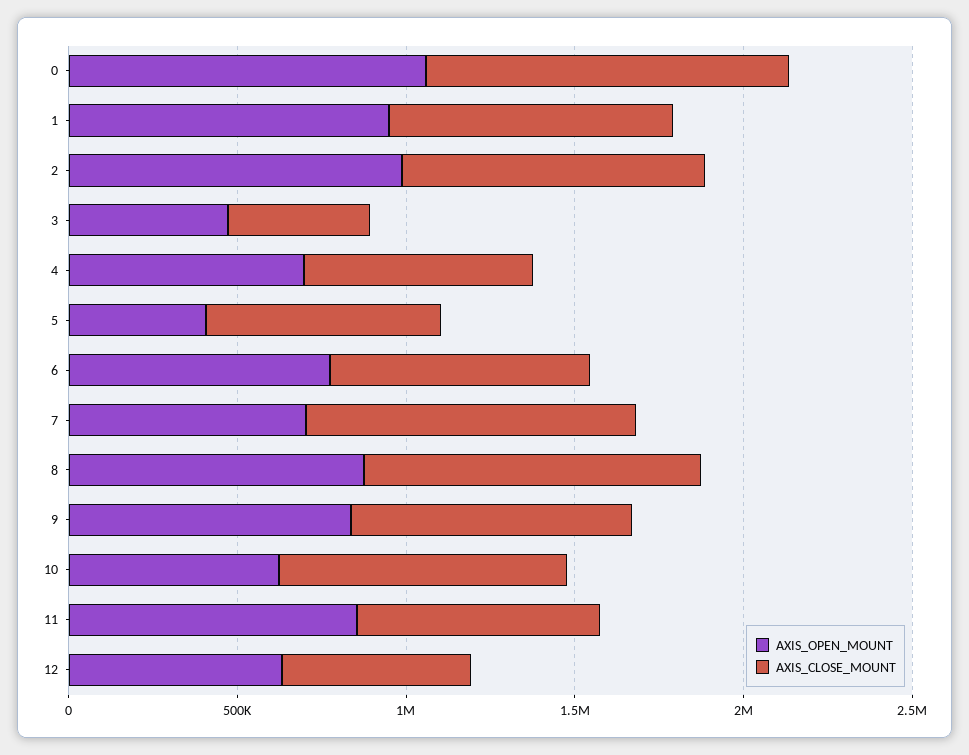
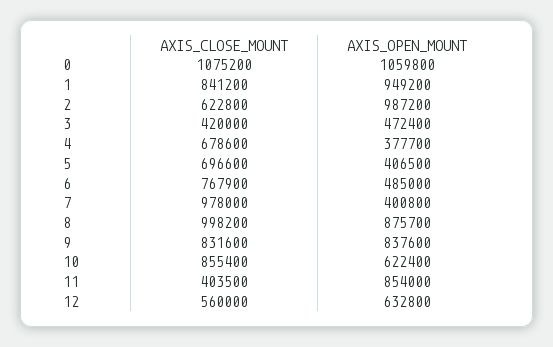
  {
    "AXIS_OPEN_MOUNT": {
      "0": 1059800,
      "1": 949200,
      "2": 987200,
      "3": 472400,
-     "4": 700000,
+     "4": 377700,
      "5": 406500,
-     "6": 800000,
+     "6": 485000,
-     "7": 700000,
+     "7": 400800,
      "8": 875700,
      "9": 837600,
      "10": 622400,
      "11": 854000,
      "12": 632800
    },
    "AXIS_CLOSE_MOUNT": {
      "0": 1075200,
      "1": 841200,
-     "2": 900000,
+     "2": 622800,
      "3": 420000,
      "4": 678600,
      "5": 696600,
      "6": 767900,
      "7": 978000,
      "8": 998200,
      "9": 831600,
      "10": 855400,
-     "11": 700000,
+     "11": 403500,
      "12": 560000
    }
  }

